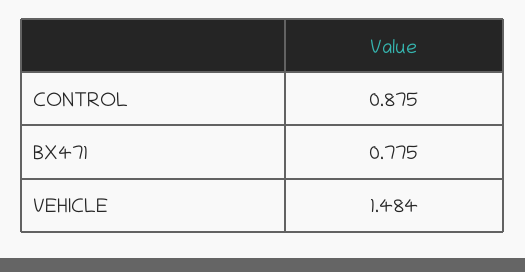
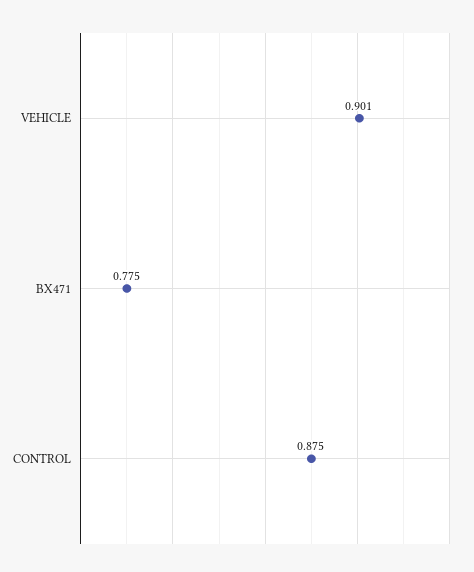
  {
    "CONTROL": 0.875,
    "BX471": 0.775,
-   "VEHICLE": 1.484
+   "VEHICLE": 0.901
  }

